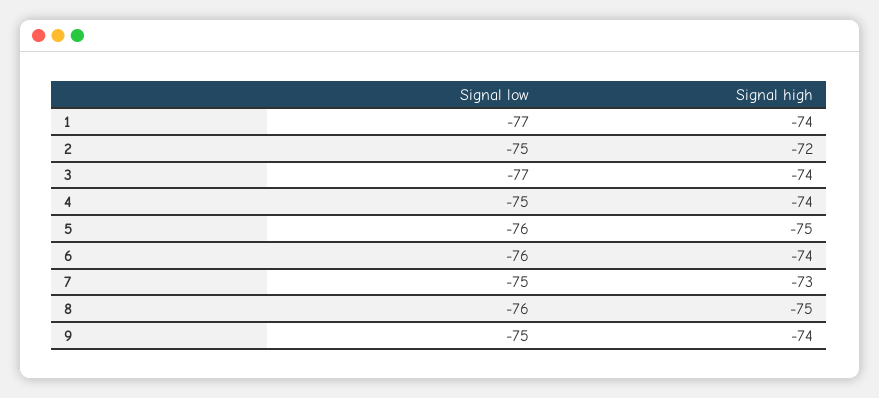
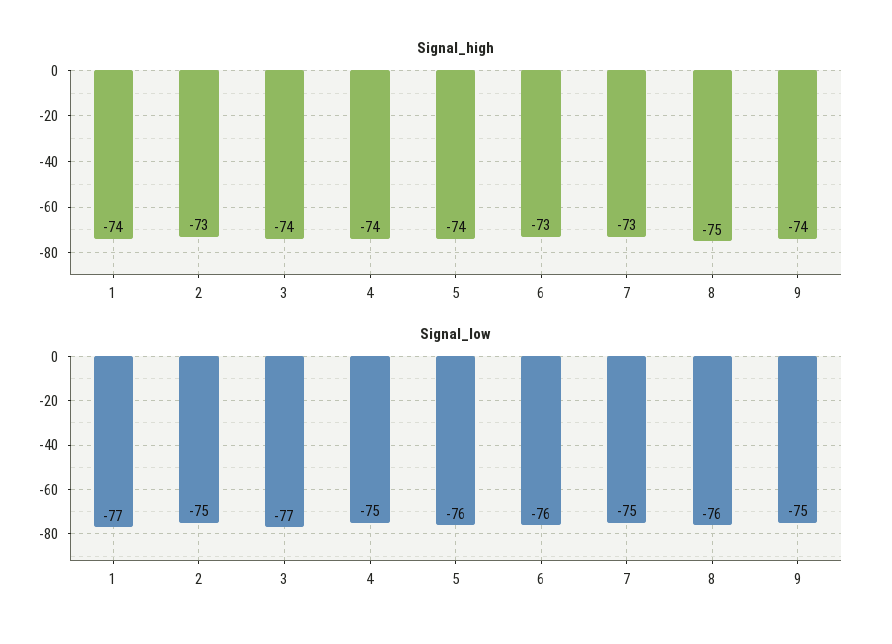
  {
    "Signal low": {
      "1": -77,
      "2": -75,
      "3": -77,
      "4": -75,
      "5": -76,
      "6": -76,
      "7": -75,
      "8": -76,
      "9": -75
    },
    "Signal high": {
      "1": -74,
-     "2": -72,
+     "2": -73,
      "3": -74,
      "4": -74,
-     "5": -75,
+     "5": -74,
-     "6": -74,
+     "6": -73,
      "7": -73,
      "8": -75,
      "9": -74
    }
  }

